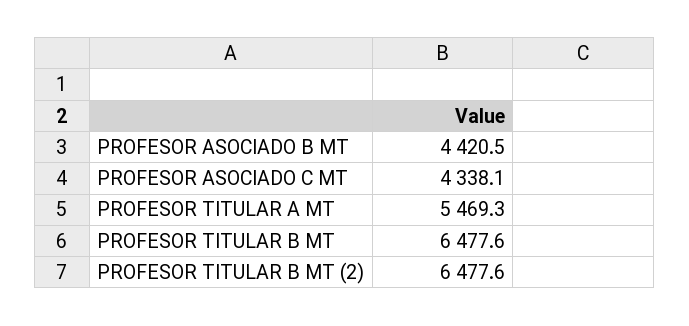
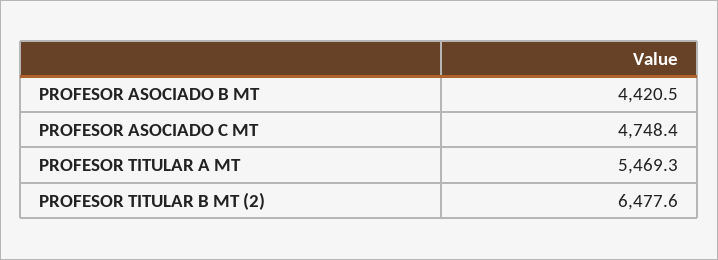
  {
    "PROFESOR ASOCIADO B MT": 4420.5,
-   "PROFESOR ASOCIADO C MT": 4338.1,
+   "PROFESOR ASOCIADO C MT": 4748.4,
    "PROFESOR TITULAR A MT": 5469.3,
-   "PROFESOR TITULAR B MT": 6477.6,
    "PROFESOR TITULAR B MT (2)": 6477.6
  }

